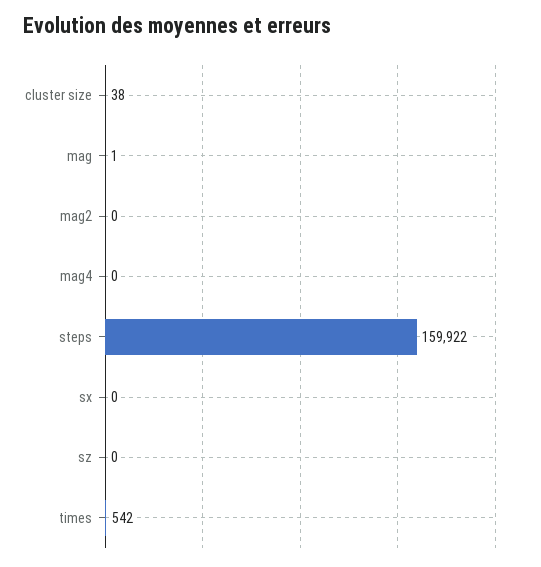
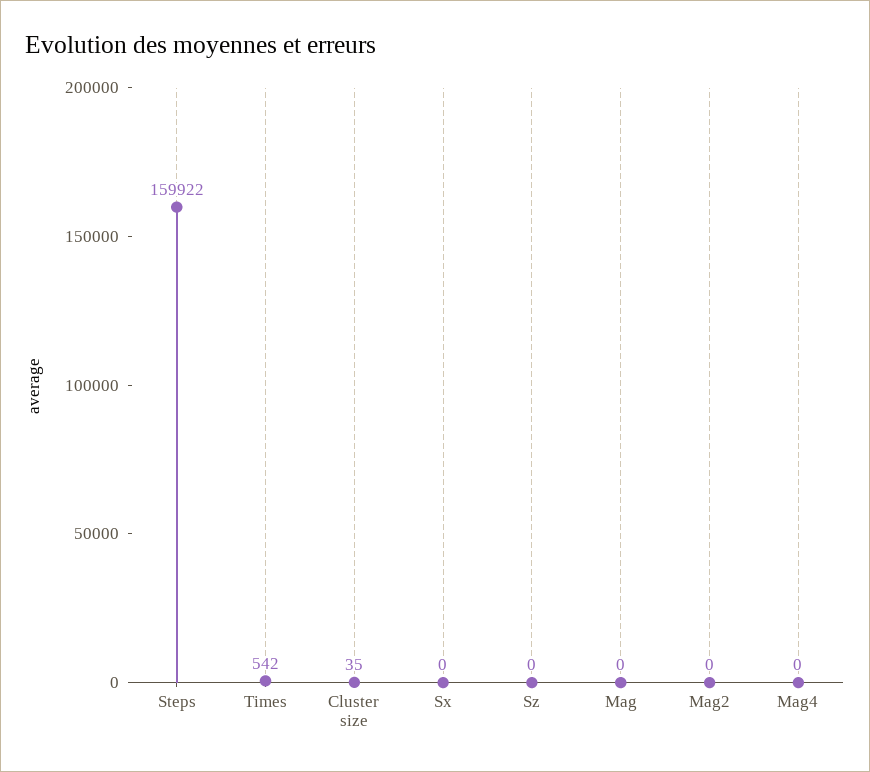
  {
-   "cluster size": 38,
+   "cluster size": 35,
-   "mag": 1,
+   "mag": 0,
    "mag2": 0,
    "mag4": 0,
    "steps": 159922,
    "sx": 0,
    "sz": 0,
    "times": 542
  }

